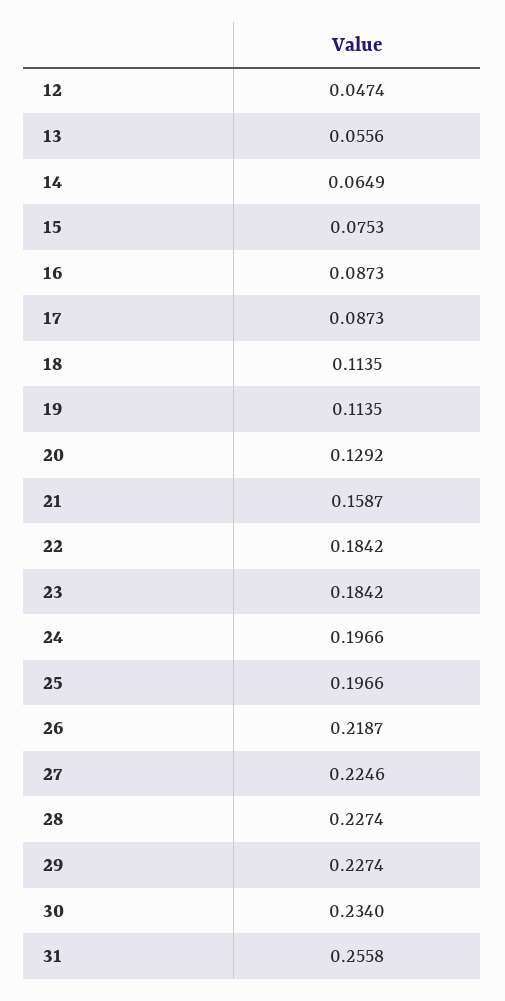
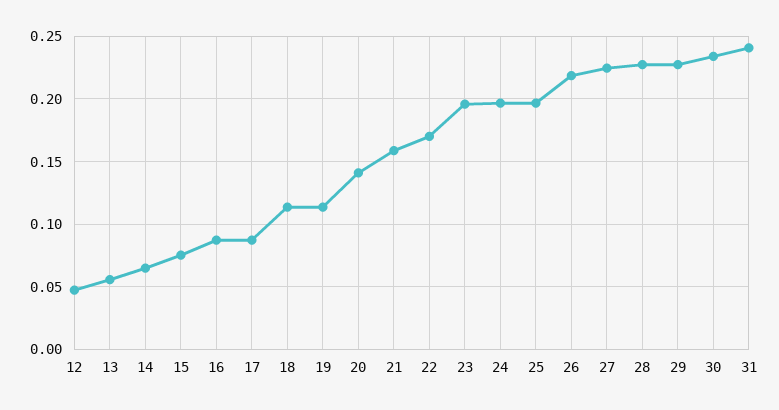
  {
    "12": 0.0474,
    "13": 0.0556,
    "14": 0.0649,
    "15": 0.0753,
    "16": 0.0873,
    "17": 0.0873,
    "18": 0.1135,
    "19": 0.1135,
-   "20": 0.1292,
+   "20": 0.14,
    "21": 0.1587,
-   "22": 0.1842,
+   "22": 0.17,
-   "23": 0.1842,
+   "23": 0.195,
    "24": 0.1966,
    "25": 0.1966,
    "26": 0.2187,
    "27": 0.2246,
    "28": 0.2274,
    "29": 0.2274,
    "30": 0.234,
-   "31": 0.2558
+   "31": 0.24
  }

